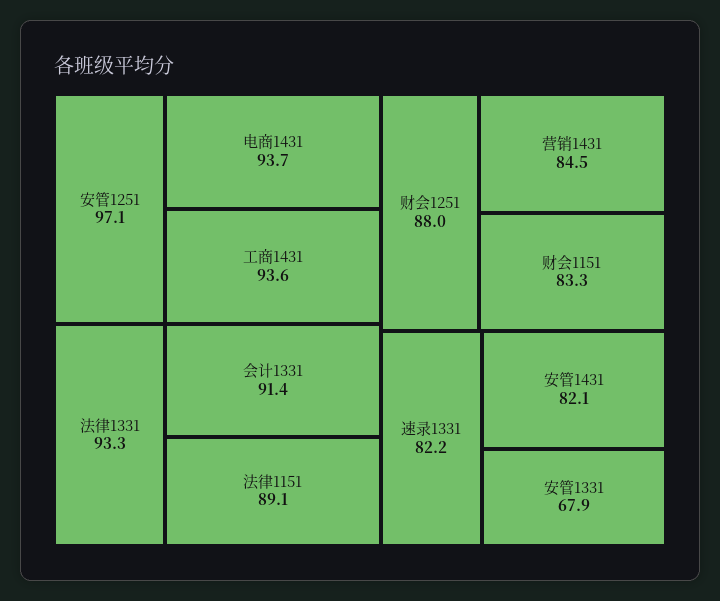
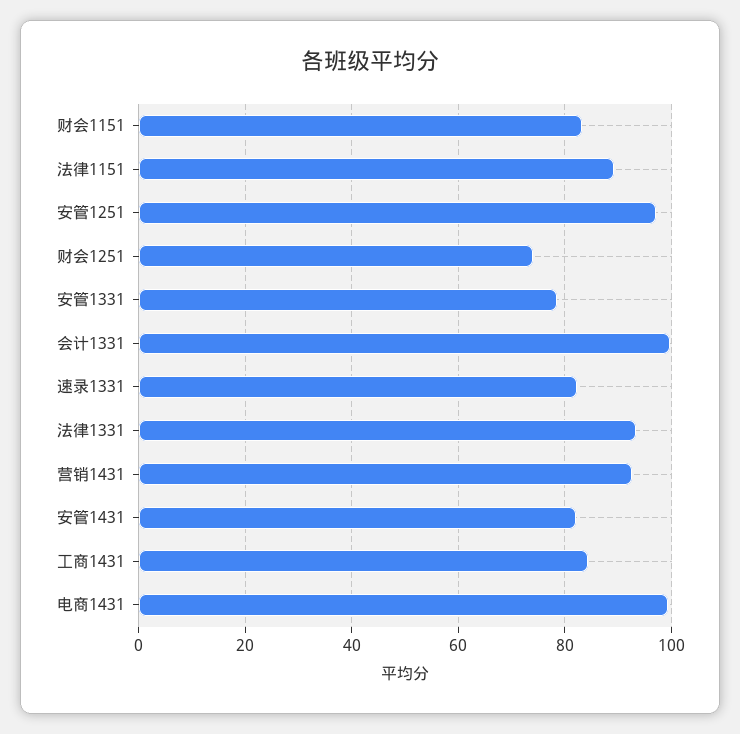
  {
    "安管1251": 97.1,
-   "电商1431": 93.7,
+   "电商1431": 100,
-   "工商1431": 93.6,
+   "工商1431": 84,
    "法律1331": 93.3,
-   "会计1331": 91.4,
+   "会计1331": 100,
    "法律1151": 89.1,
-   "财会1251": 88,
+   "财会1251": 74,
-   "营销1431": 84.5,
+   "营销1431": 92,
    "财会1151": 83.3,
    "速录1331": 82.2,
    "安管1431": 82.1,
-   "安管1331": 67.9
+   "安管1331": 78
  }

